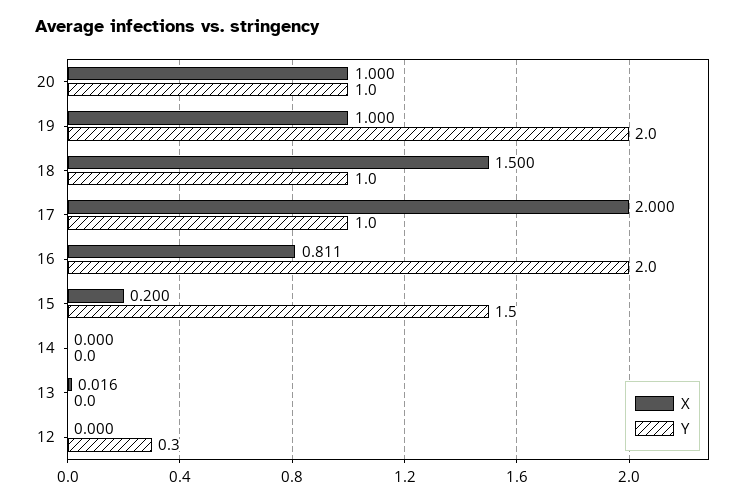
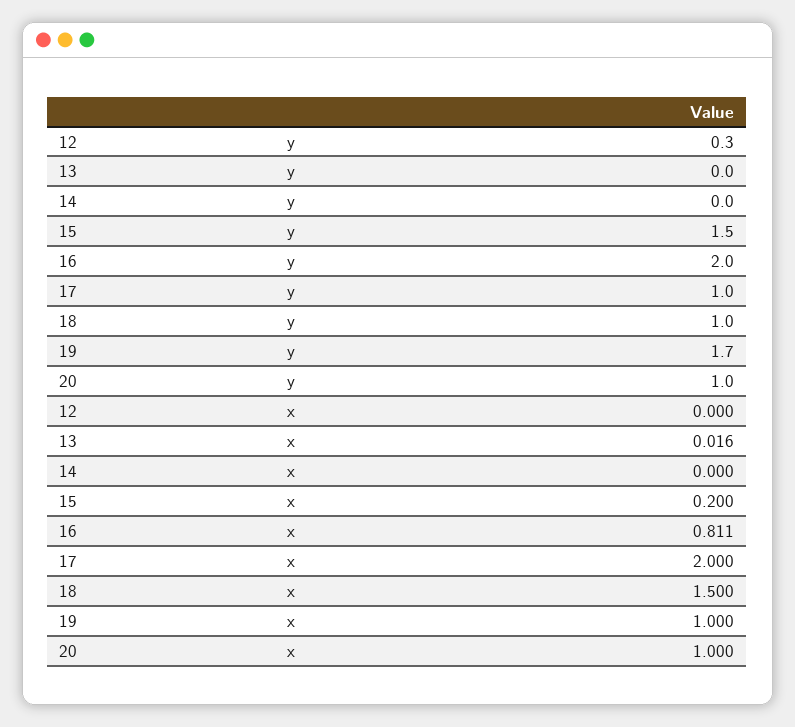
  {
    "X": {
      "20": 1,
      "19": 1,
      "18": 1.5,
      "17": 2,
      "16": 0.811,
      "15": 0.2,
      "14": 0,
      "13": 0.016,
      "12": 0
    },
    "Y": {
      "20": 1,
-     "19": 2,
+     "19": 1.7,
      "18": 1,
      "17": 1,
      "16": 2,
      "15": 1.5,
      "14": 0,
      "13": 0,
      "12": 0.3
    }
  }

